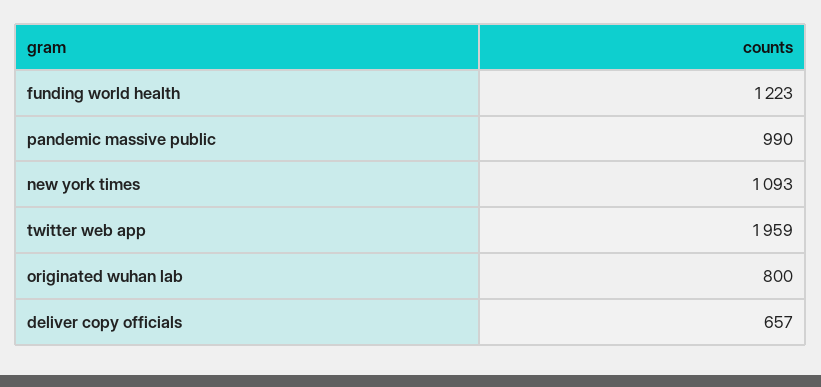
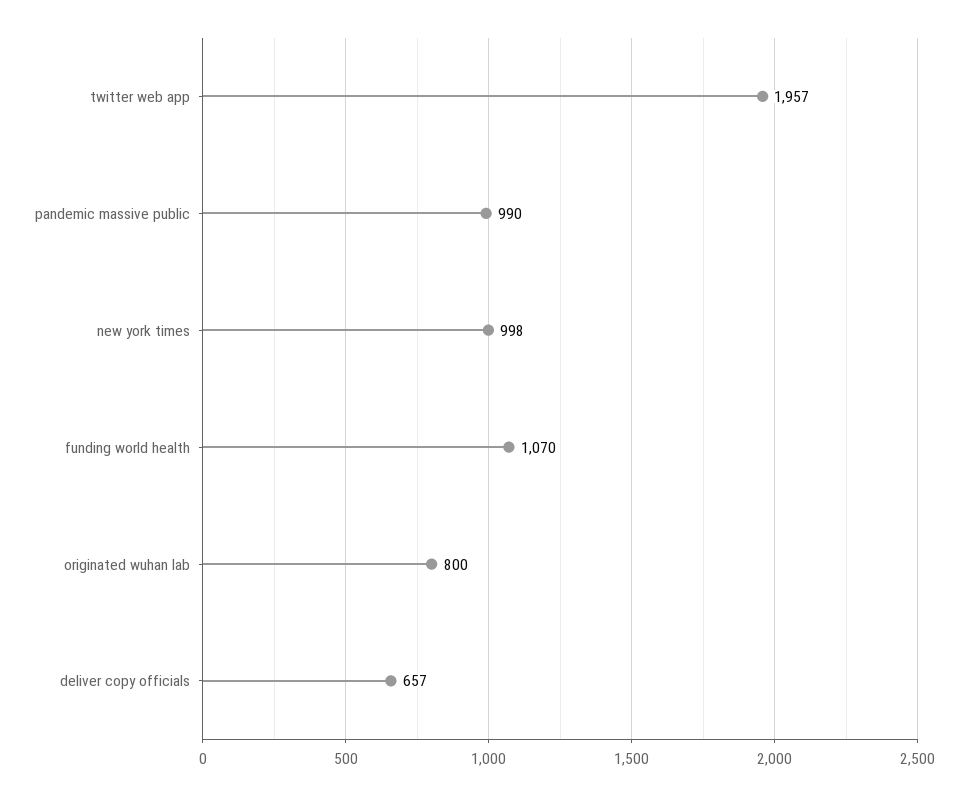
  {
-   "funding world health": 1223,
+   "funding world health": 1070,
    "pandemic massive public": 990,
-   "new york times": 1093,
+   "new york times": 998,
-   "twitter web app": 1959,
+   "twitter web app": 1957,
    "originated wuhan lab": 800,
    "deliver copy officials": 657
  }

